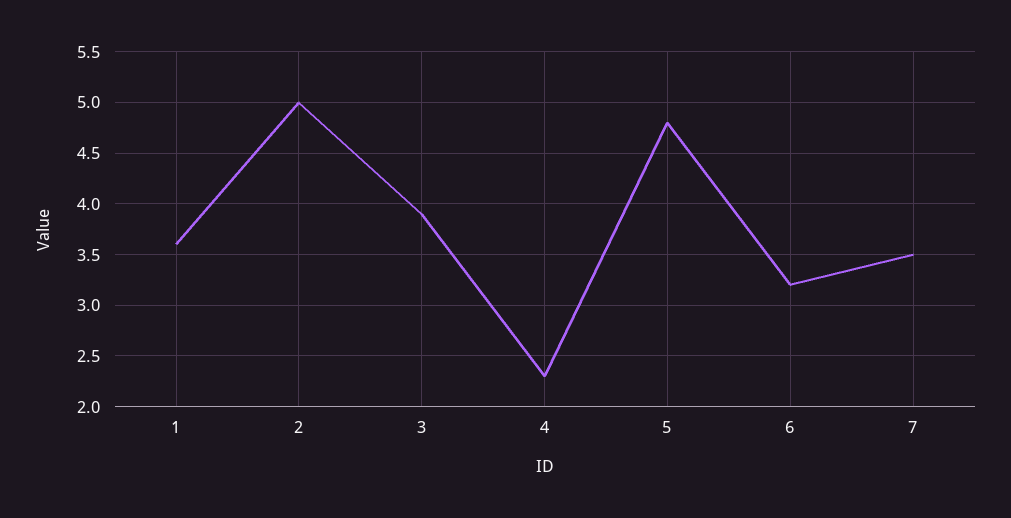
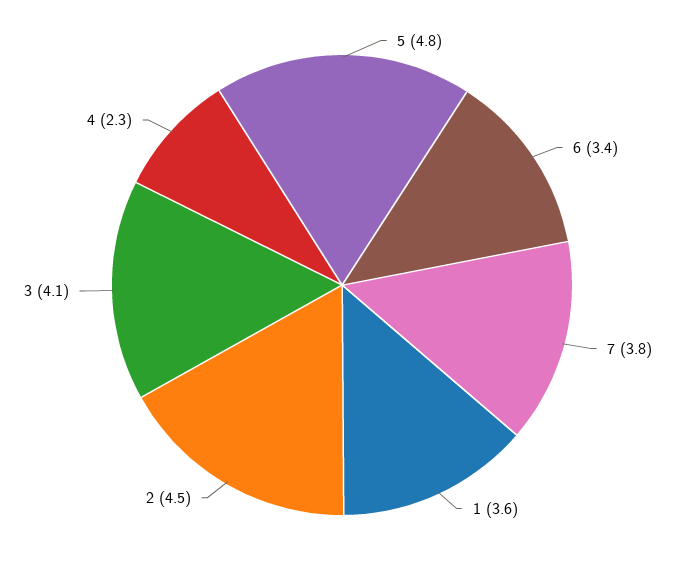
  {
    "1": 3.6,
-   "2": 5,
+   "2": 4.5,
-   "3": 3.9,
+   "3": 4.1,
    "4": 2.3,
    "5": 4.8,
-   "6": 3.2,
+   "6": 3.4,
-   "7": 3.5
+   "7": 3.8
  }

